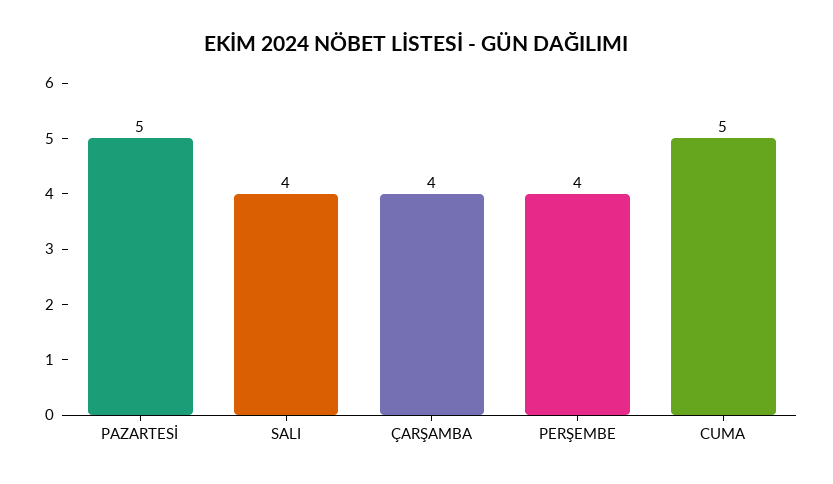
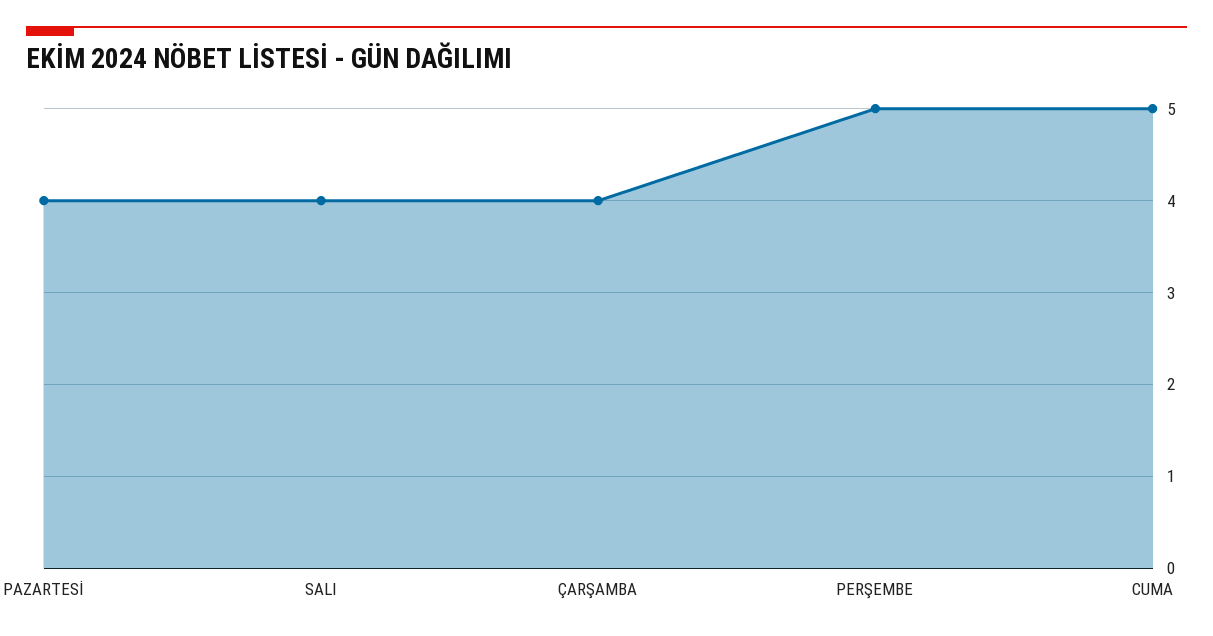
  {
-   "PAZARTESİ": 5,
+   "PAZARTESİ": 4,
    "SALI": 4,
    "ÇARŞAMBA": 4,
-   "PERŞEMBE": 4,
+   "PERŞEMBE": 5,
    "CUMA": 5
  }

